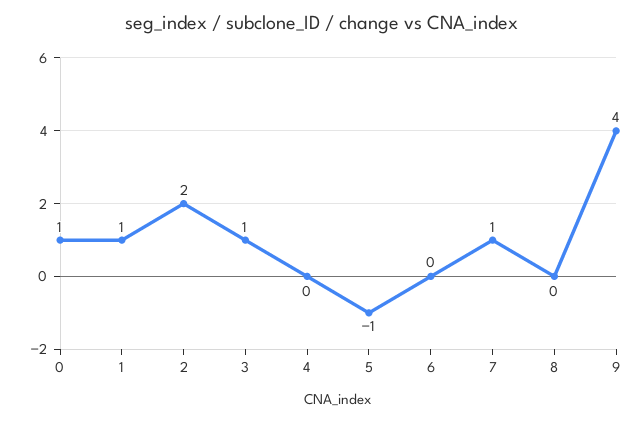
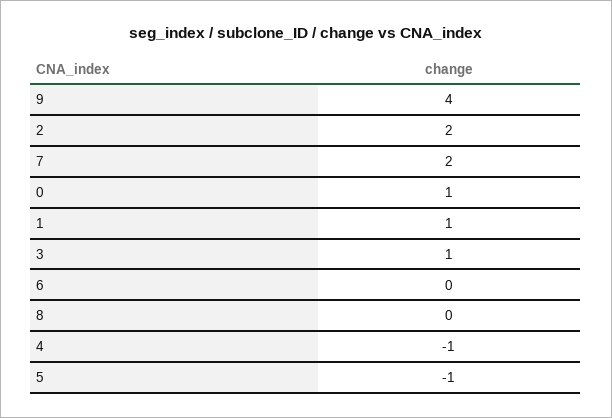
  {
    "0": 1,
    "1": 1,
    "2": 2,
    "3": 1,
-   "4": 0,
+   "4": -1,
    "5": -1,
    "6": 0,
-   "7": 1,
+   "7": 2,
    "8": 0,
    "9": 4
  }

